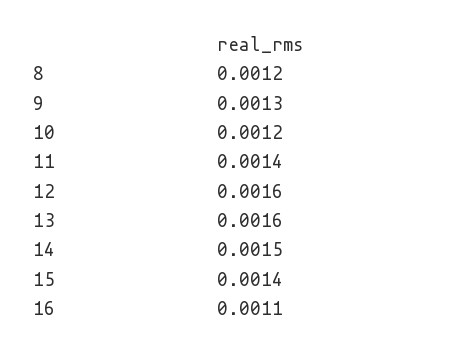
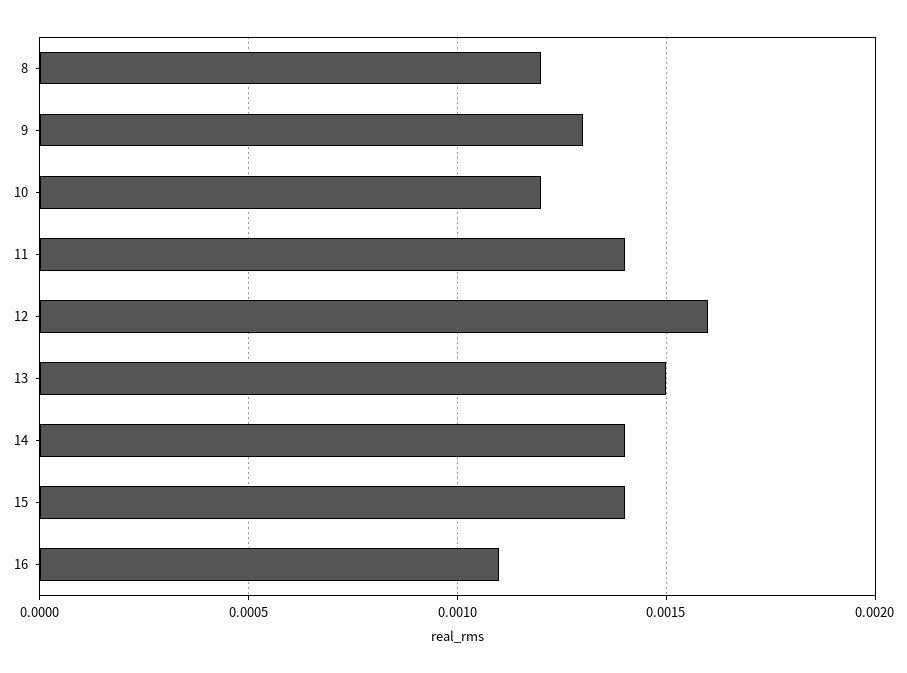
  {
    "8": 0.0012,
    "9": 0.0013,
    "10": 0.0012,
    "11": 0.0014,
    "12": 0.0016,
-   "13": 0.0016,
+   "13": 0.0015,
-   "14": 0.0015,
+   "14": 0.0014,
    "15": 0.0014,
    "16": 0.0011
  }

